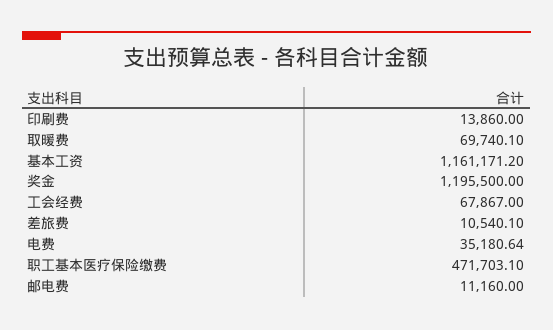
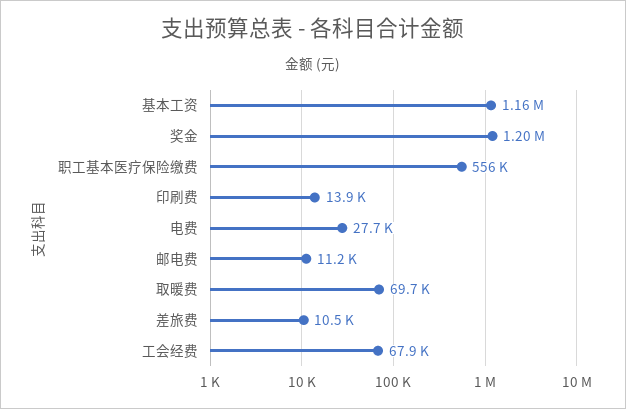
  {
    "印刷费": 13860,
    "取暖费": 69740.1,
    "基本工资": 1161171.2,
    "奖金": 1195500,
    "工会经费": 67867,
    "差旅费": 10540.1,
-   "电费": 35180.64,
+   "电费": 27700,
-   "职工基本医疗保险缴费": 471703.1,
+   "职工基本医疗保险缴费": 556000,
    "邮电费": 11160
  }

